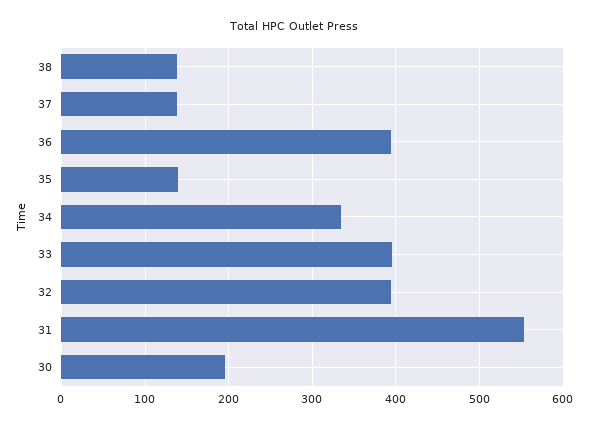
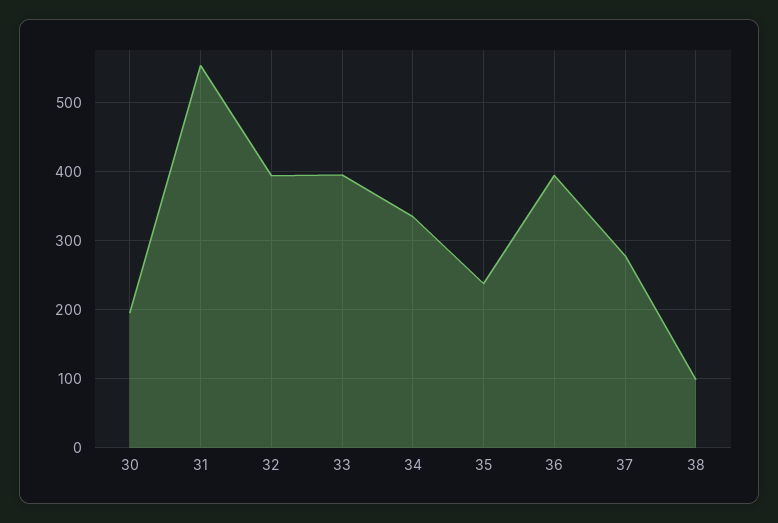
  {
-   "38": 140,
+   "38": 100,
-   "37": 140,
+   "37": 280,
    "36": 390,
-   "35": 140,
+   "35": 240,
    "34": 330,
    "33": 400,
    "32": 390,
    "31": 550,
    "30": 200
  }

